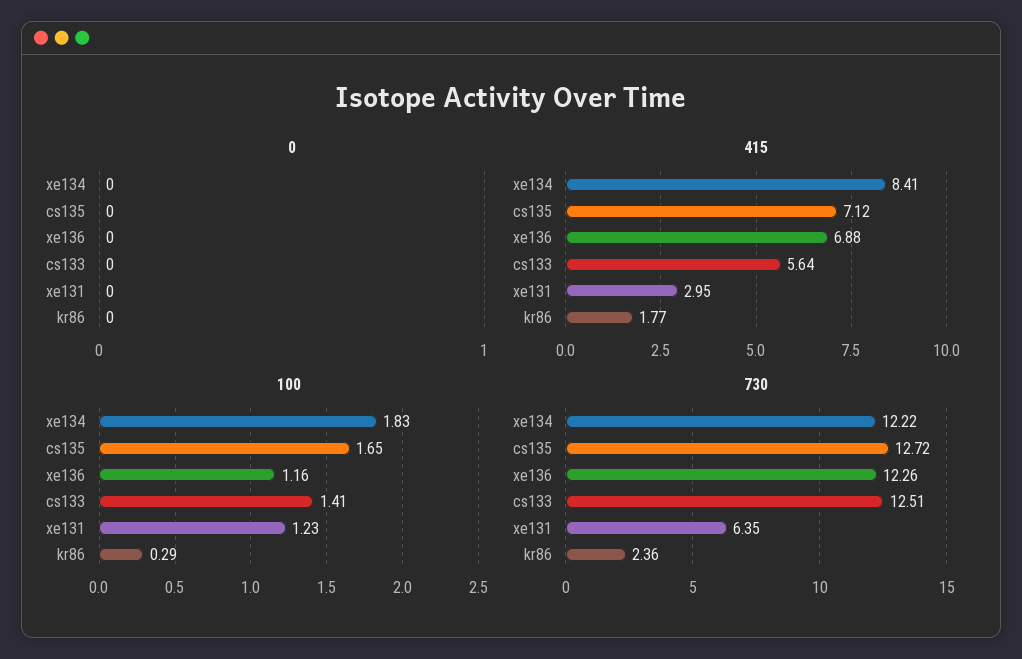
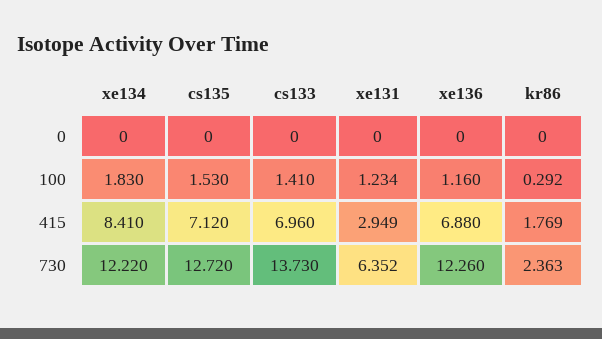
  {
    "0": {
      "xe134": 0,
      "cs135": 0,
      "xe136": 0,
      "cs133": 0,
      "xe131": 0,
      "kr86": 0
    },
    "415": {
      "xe134": 8.41,
      "cs135": 7.12,
      "xe136": 6.88,
-     "cs133": 5.64,
+     "cs133": 6.96,
      "xe131": 2.949,
      "kr86": 1.769
    },
    "100": {
      "xe134": 1.83,
-     "cs135": 1.65,
+     "cs135": 1.53,
      "xe136": 1.16,
      "cs133": 1.41,
      "xe131": 1.234,
      "kr86": 0.292
    },
    "730": {
      "xe134": 12.22,
      "cs135": 12.72,
      "xe136": 12.26,
-     "cs133": 12.51,
+     "cs133": 13.73,
      "xe131": 6.352,
      "kr86": 2.363
    }
  }

